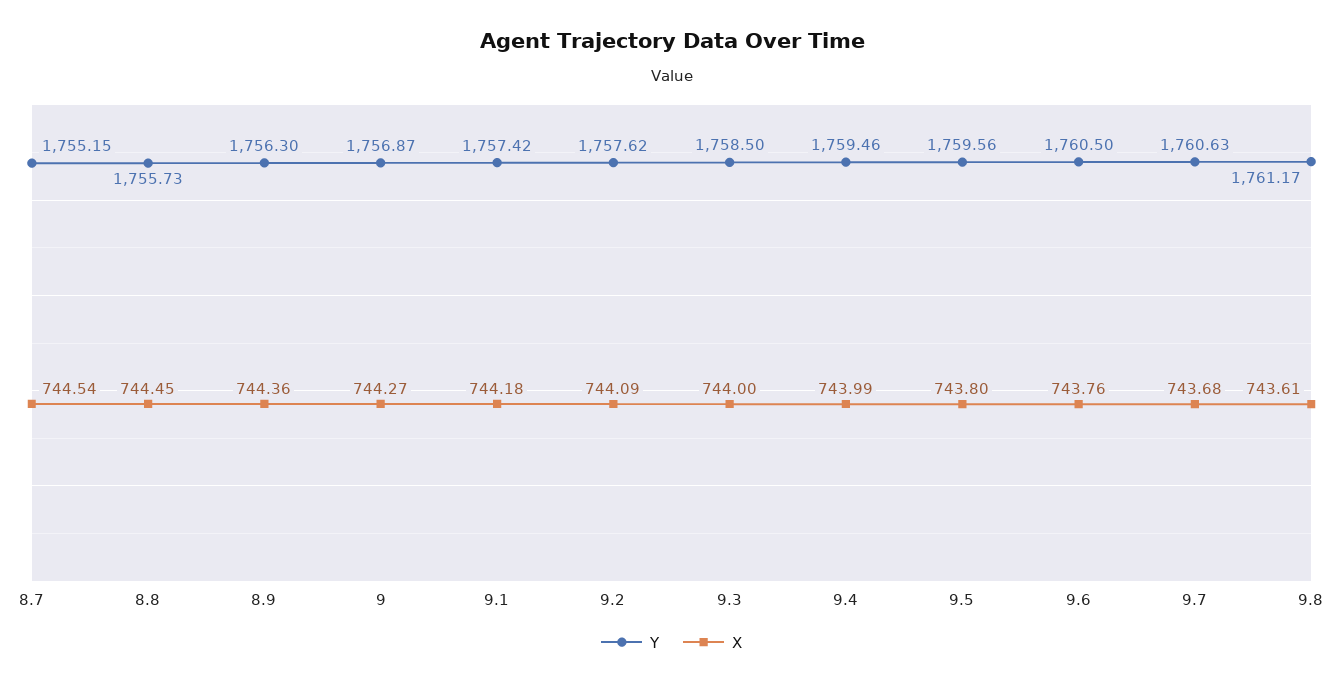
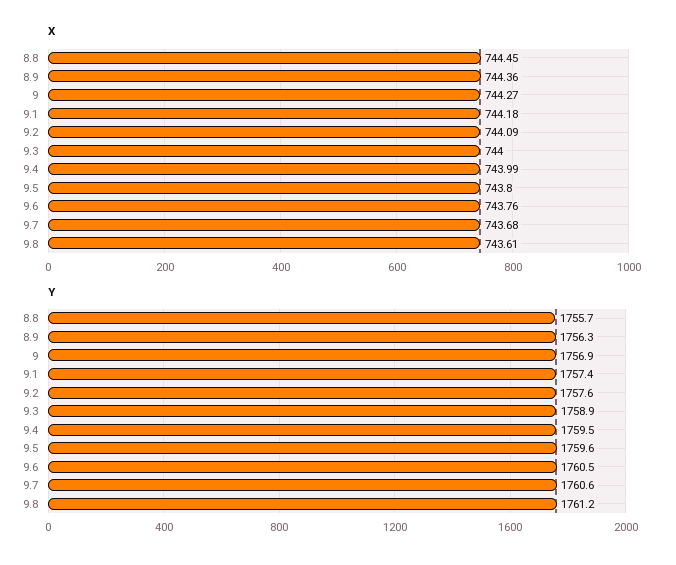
  {
    "Y": {
-     "8.7": 1755.15,
      "8.8": 1755.73,
      "8.9": 1756.3,
      "9": 1756.87,
      "9.1": 1757.42,
      "9.2": 1757.62,
-     "9.3": 1758.5,
+     "9.3": 1758.9,
      "9.4": 1759.46,
      "9.5": 1759.56,
      "9.6": 1760.5,
      "9.7": 1760.63,
      "9.8": 1761.17
    },
    "X": {
-     "8.7": 744.54,
      "8.8": 744.45,
      "8.9": 744.36,
      "9": 744.27,
      "9.1": 744.18,
      "9.2": 744.09,
      "9.3": 744,
      "9.4": 743.99,
      "9.5": 743.8,
      "9.6": 743.76,
      "9.7": 743.68,
      "9.8": 743.61
    }
  }

